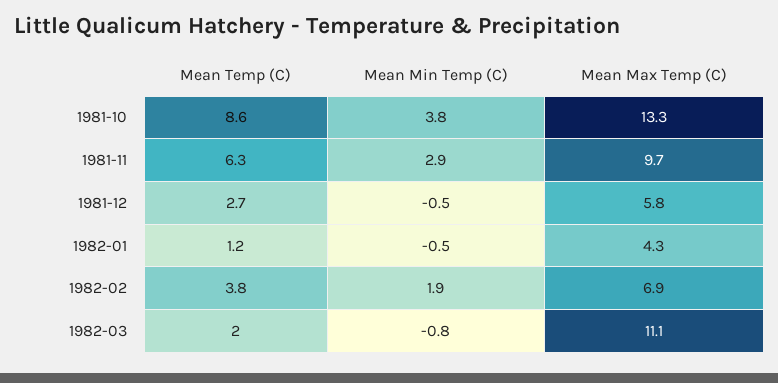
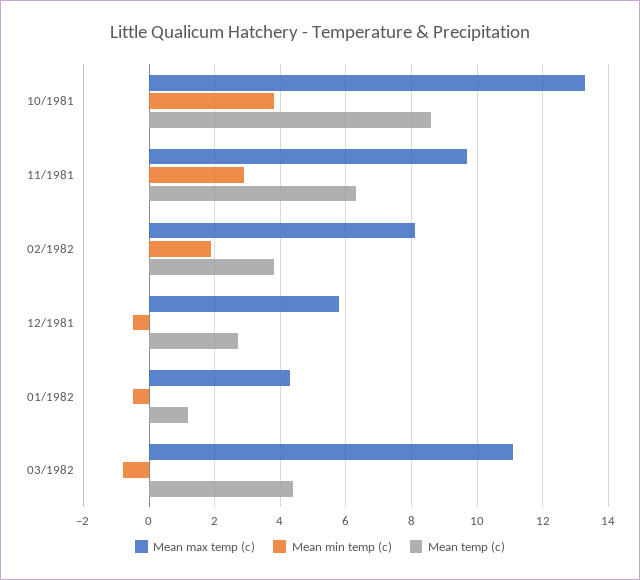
  {
    "Mean Temp (C)": {
      "1981-10": 8.6,
      "1981-11": 6.3,
      "1981-12": 2.7,
      "1982-01": 1.2,
      "1982-02": 3.8,
-     "1982-03": 2
+     "1982-03": 4.5
    },
    "Mean Min Temp (C)": {
      "1981-10": 3.8,
      "1981-11": 2.9,
      "1981-12": -0.5,
      "1982-01": -0.5,
      "1982-02": 1.9,
      "1982-03": -0.8
    },
    "Mean Max Temp (C)": {
      "1981-10": 13.3,
      "1981-11": 9.7,
      "1981-12": 5.8,
      "1982-01": 4.3,
-     "1982-02": 6.9,
+     "1982-02": 8,
      "1982-03": 11.1
    }
  }

